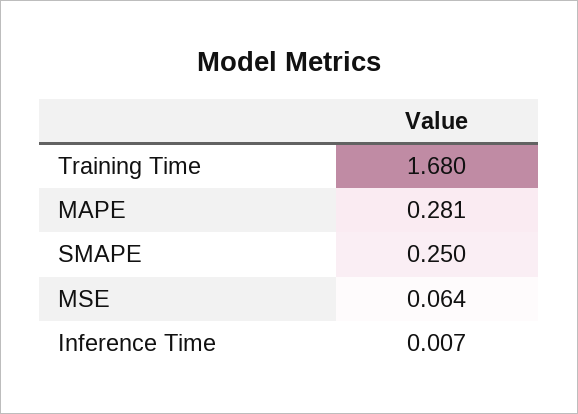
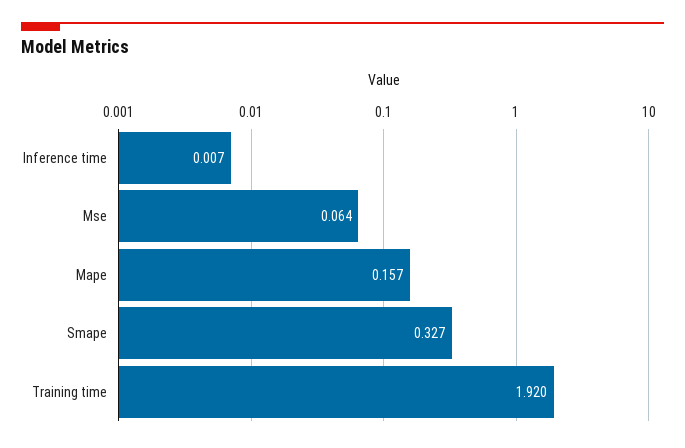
  {
-   "Training Time": 1.68,
+   "Training Time": 1.92,
-   "MAPE": 0.281,
+   "MAPE": 0.157,
-   "SMAPE": 0.25,
+   "SMAPE": 0.327,
    "MSE": 0.064,
    "Inference Time": 0.007
  }

